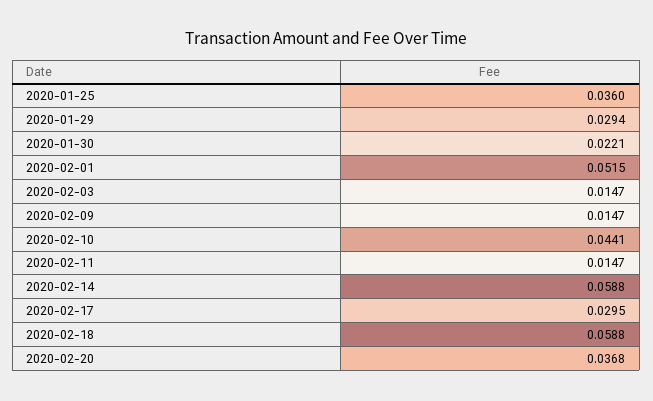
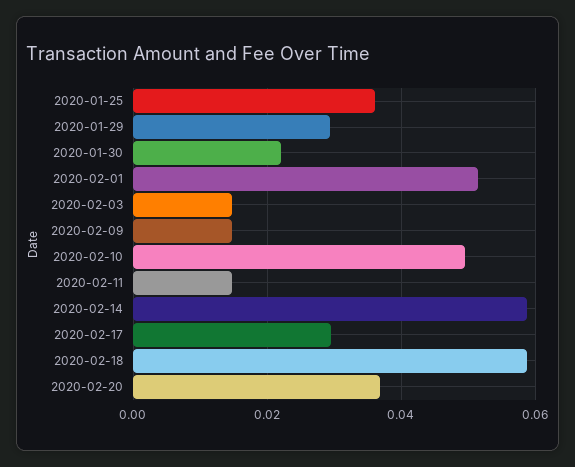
  {
    "2020-01-25": 0.036,
    "2020-01-29": 0.0294,
    "2020-01-30": 0.0221,
    "2020-02-01": 0.0515,
    "2020-02-03": 0.0147,
    "2020-02-09": 0.0147,
-   "2020-02-10": 0.0441,
+   "2020-02-10": 0.05,
    "2020-02-11": 0.0147,
    "2020-02-14": 0.0588,
    "2020-02-17": 0.0295,
    "2020-02-18": 0.0588,
    "2020-02-20": 0.0368
  }

